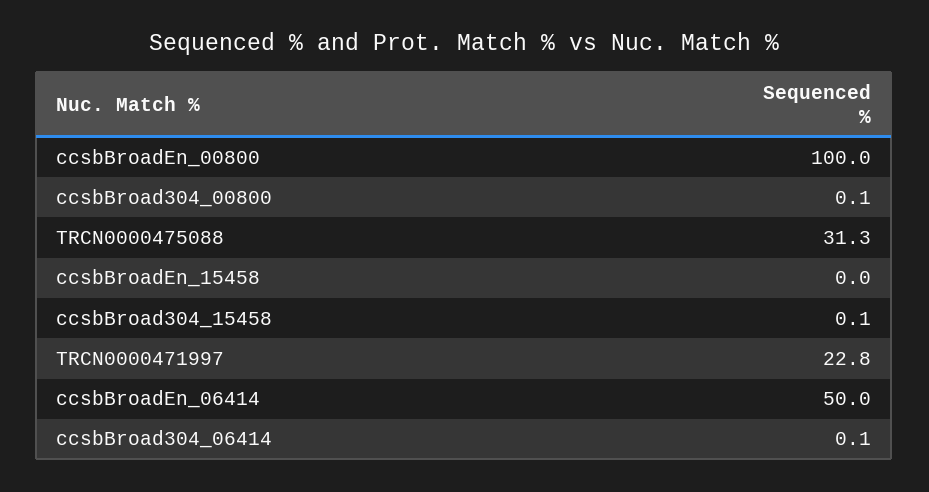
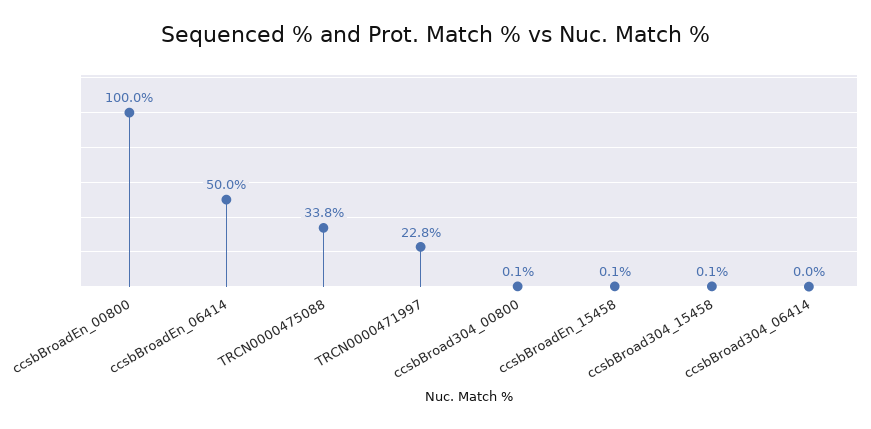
  {
    "ccsbBroadEn_00800": 100,
    "ccsbBroad304_00800": 0.1,
-   "TRCN0000475088": 31.3,
+   "TRCN0000475088": 33.8,
-   "ccsbBroadEn_15458": 0,
+   "ccsbBroadEn_15458": 0.1,
    "ccsbBroad304_15458": 0.1,
    "TRCN0000471997": 22.8,
    "ccsbBroadEn_06414": 50,
-   "ccsbBroad304_06414": 0.1
+   "ccsbBroad304_06414": 0
  }

